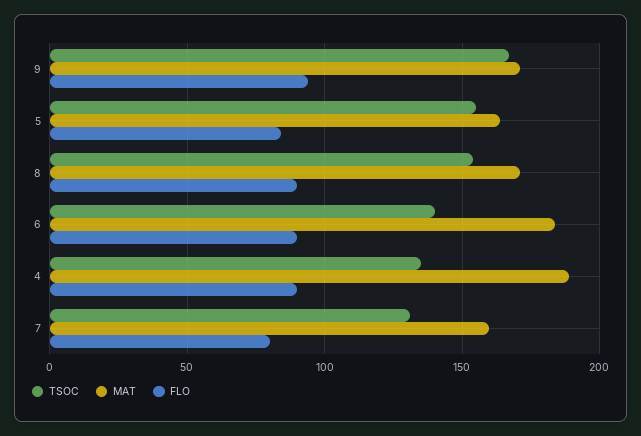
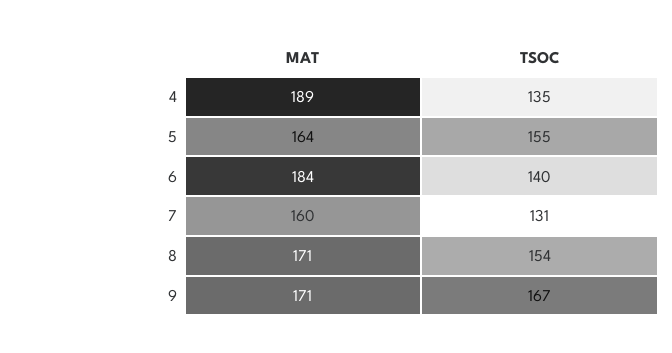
  {
    "TSOC": {
      "9": 167,
      "5": 155,
      "8": 154,
      "6": 140,
      "4": 135,
      "7": 131
    },
    "MAT": {
      "9": 171,
      "5": 164,
      "8": 171,
      "6": 184,
      "4": 189,
      "7": 160
-   },
+   }
-   "FLO": {
-     "9": 95,
-     "5": 85,
-     "8": 90,
-     "6": 90,
-     "4": 90,
-     "7": 80
-   }
  }

